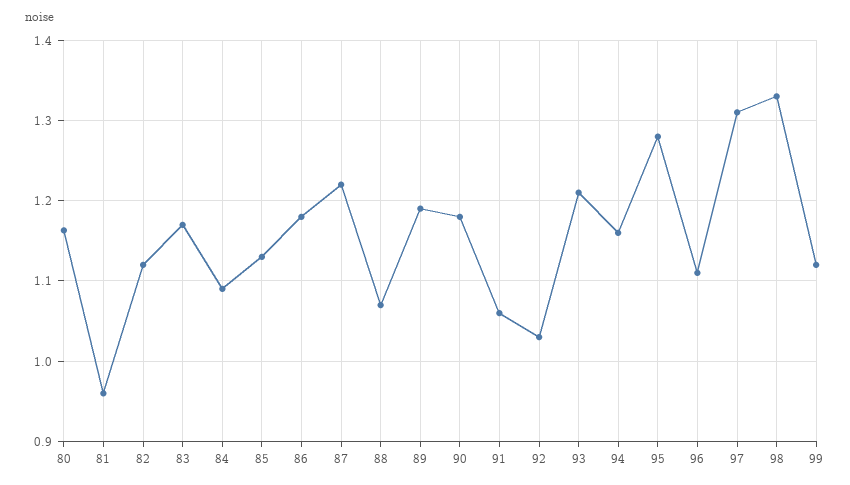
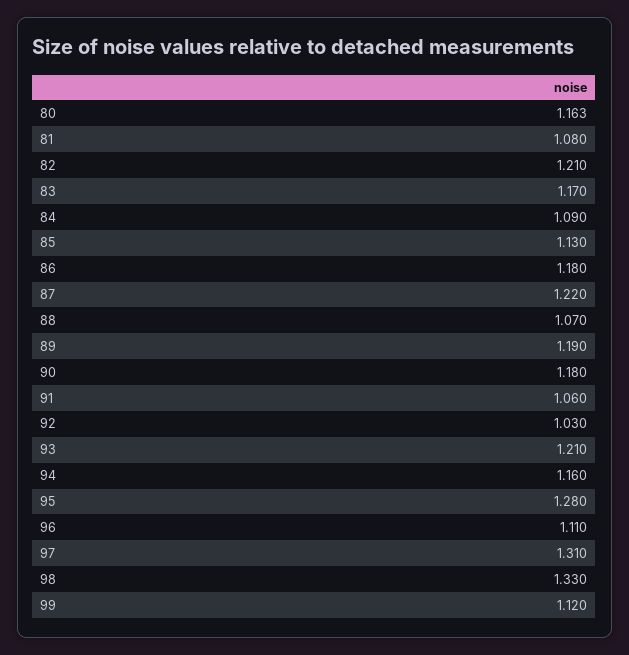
  {
    "80": 1.163,
-   "81": 0.96,
+   "81": 1.08,
-   "82": 1.12,
+   "82": 1.21,
    "83": 1.17,
    "84": 1.09,
    "85": 1.13,
    "86": 1.18,
    "87": 1.22,
    "88": 1.07,
    "89": 1.19,
    "90": 1.18,
    "91": 1.06,
    "92": 1.03,
    "93": 1.21,
    "94": 1.16,
    "95": 1.28,
    "96": 1.11,
    "97": 1.31,
    "98": 1.33,
    "99": 1.12
  }

